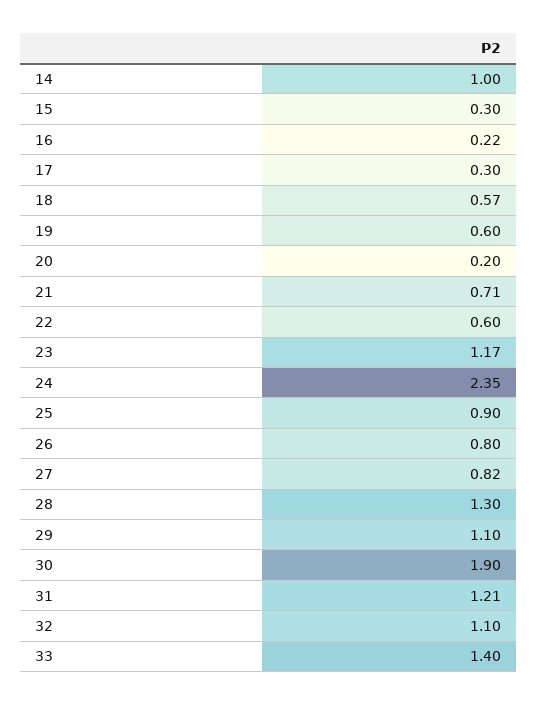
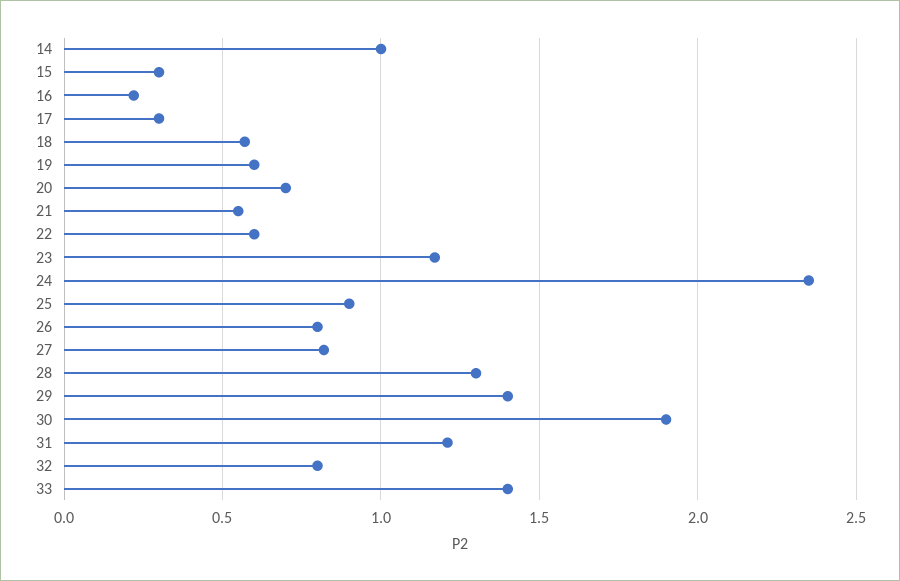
  {
    "14": 1,
    "15": 0.3,
    "16": 0.22,
    "17": 0.3,
    "18": 0.57,
    "19": 0.6,
-   "20": 0.2,
+   "20": 0.7,
-   "21": 0.71,
+   "21": 0.55,
    "22": 0.6,
    "23": 1.17,
    "24": 2.35,
    "25": 0.9,
    "26": 0.8,
    "27": 0.82,
    "28": 1.3,
-   "29": 1.1,
+   "29": 1.4,
    "30": 1.9,
    "31": 1.21,
-   "32": 1.1,
+   "32": 0.8,
    "33": 1.4
  }

